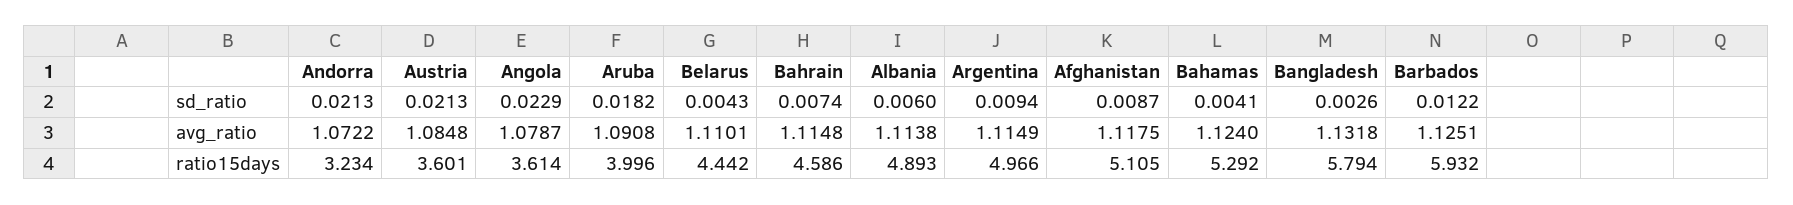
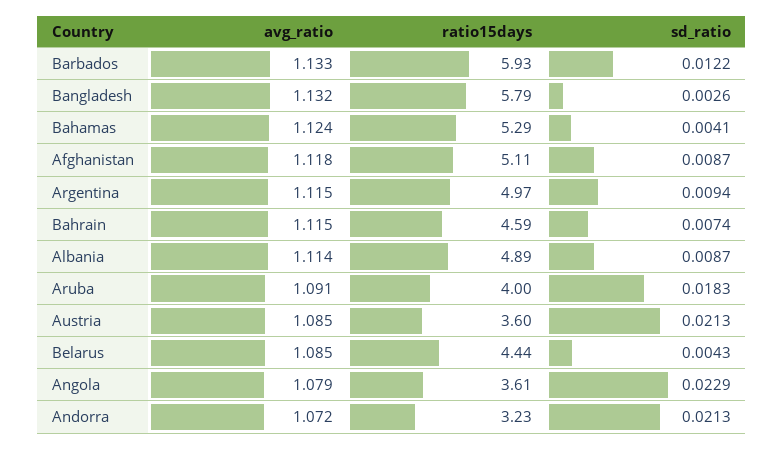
  {
    "Andorra": {
      "sd_ratio": 0.0213,
      "avg_ratio": 1.0722,
      "ratio15days": 3.234
    },
    "Austria": {
      "sd_ratio": 0.0213,
      "avg_ratio": 1.0848,
      "ratio15days": 3.601
    },
    "Angola": {
      "sd_ratio": 0.0229,
      "avg_ratio": 1.0787,
      "ratio15days": 3.614
    },
    "Aruba": {
-     "sd_ratio": 0.0182,
+     "sd_ratio": 0.0183,
      "avg_ratio": 1.0908,
      "ratio15days": 3.996
    },
    "Belarus": {
      "sd_ratio": 0.0043,
-     "avg_ratio": 1.1101,
+     "avg_ratio": 1.085,
      "ratio15days": 4.442
    },
    "Bahrain": {
      "sd_ratio": 0.0074,
      "avg_ratio": 1.1148,
      "ratio15days": 4.586
    },
    "Albania": {
-     "sd_ratio": 0.006,
+     "sd_ratio": 0.0087,
      "avg_ratio": 1.1138,
      "ratio15days": 4.893
    },
    "Argentina": {
      "sd_ratio": 0.0094,
      "avg_ratio": 1.1149,
      "ratio15days": 4.966
    },
    "Afghanistan": {
      "sd_ratio": 0.0087,
      "avg_ratio": 1.1175,
      "ratio15days": 5.105
    },
    "Bahamas": {
      "sd_ratio": 0.0041,
      "avg_ratio": 1.124,
      "ratio15days": 5.292
    },
    "Bangladesh": {
      "sd_ratio": 0.0026,
      "avg_ratio": 1.1318,
      "ratio15days": 5.794
    },
    "Barbados": {
      "sd_ratio": 0.0122,
-     "avg_ratio": 1.1251,
+     "avg_ratio": 1.133,
      "ratio15days": 5.932
    }
  }

